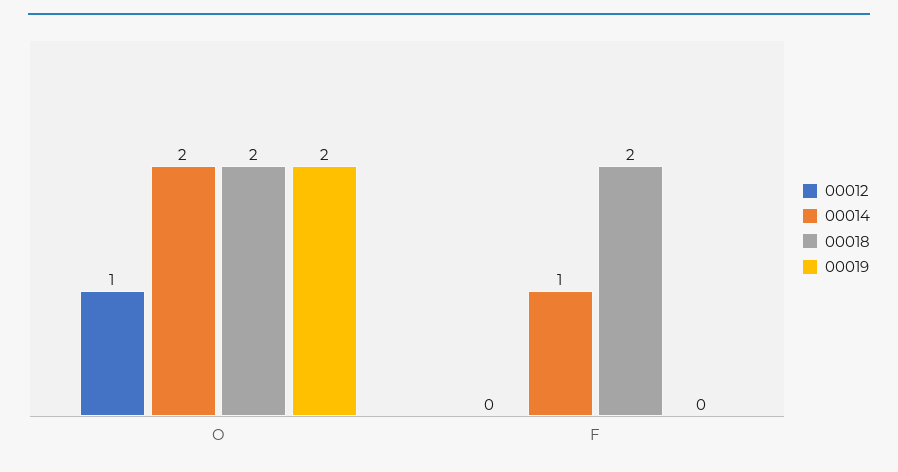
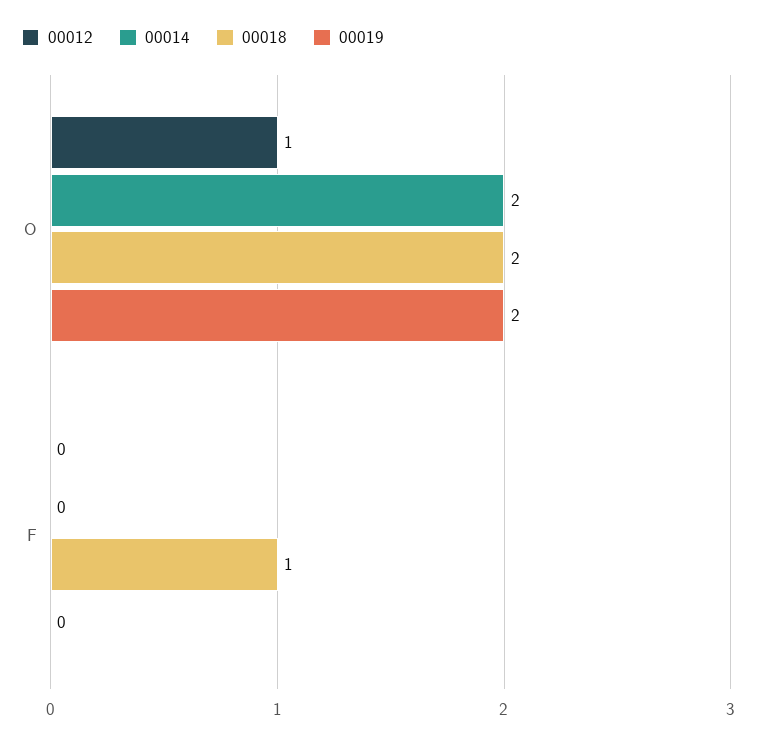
  {
    "00012": {
      "O": 1,
      "F": 0
    },
    "00014": {
      "O": 2,
-     "F": 1
+     "F": 0
    },
    "00018": {
      "O": 2,
-     "F": 2
+     "F": 1
    },
    "00019": {
      "O": 2,
      "F": 0
    }
  }

